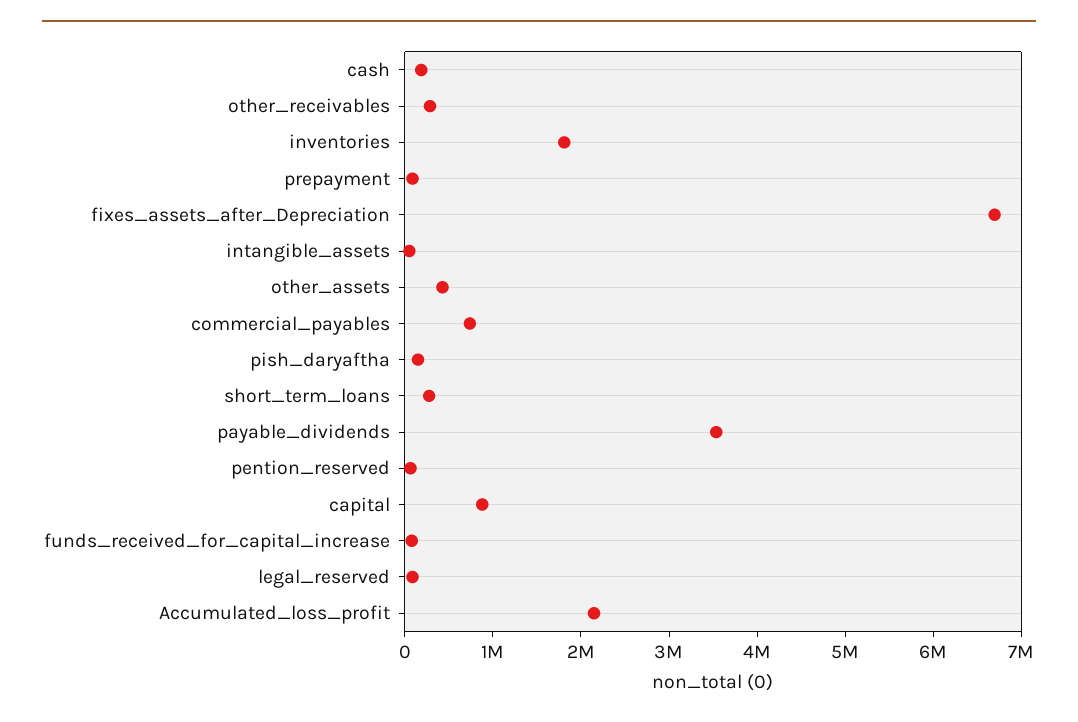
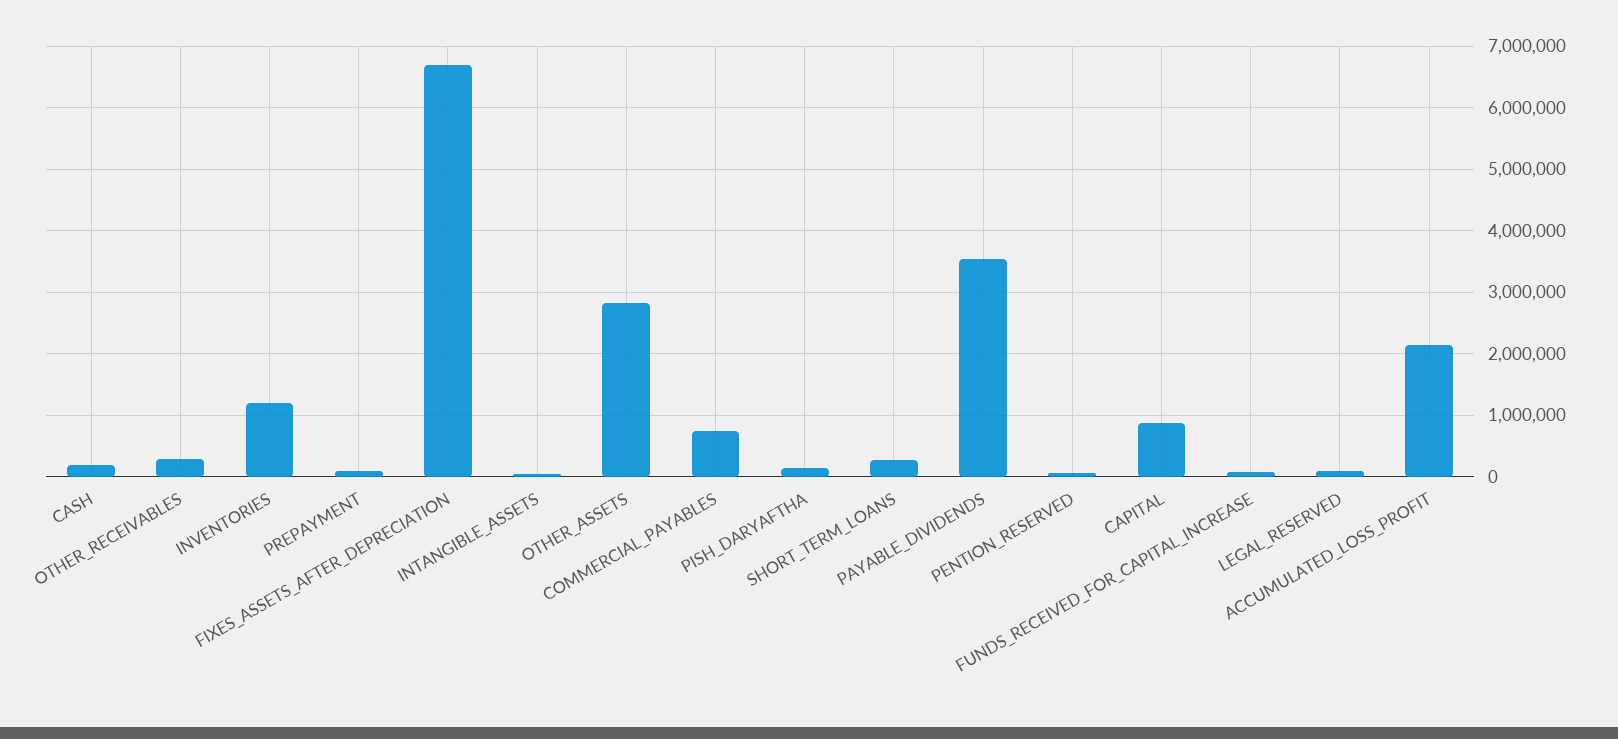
  {
    "cash": 200000,
    "other_receivables": 300000,
-   "inventories": 1800000,
+   "inventories": 1200000,
    "prepayment": 100000,
    "fixes_assets_after_Depreciation": 6700000,
    "intangible_assets": 100000,
-   "other_assets": 400000,
+   "other_assets": 2800000,
    "commercial_payables": 700000,
    "pish_daryaftha": 100000,
    "short_term_loans": 300000,
    "payable_dividends": 3500000,
    "pention_reserved": 100000,
    "capital": 900000,
    "funds_received_for_capital_increase": 100000,
    "legal_reserved": 100000,
    "Accumulated_loss_profit": 2100000
  }

